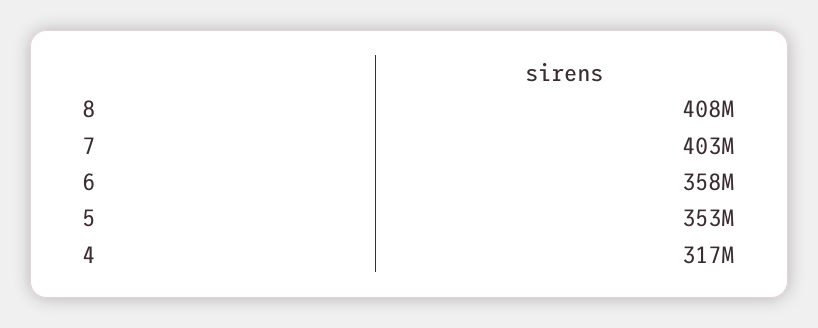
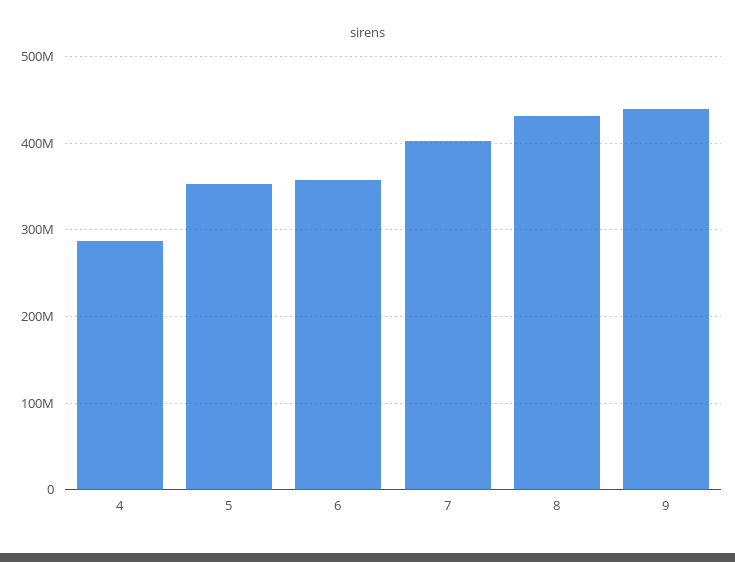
  {
-   "8": 408000000,
+   "8": 430000000,
    "7": 403000000,
    "6": 358000000,
    "5": 353000000,
-   "4": 317000000
+   "4": 290000000,
+   "9": 440000000
  }

